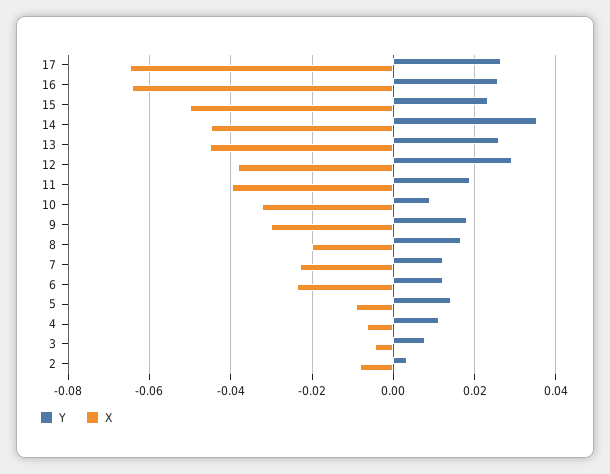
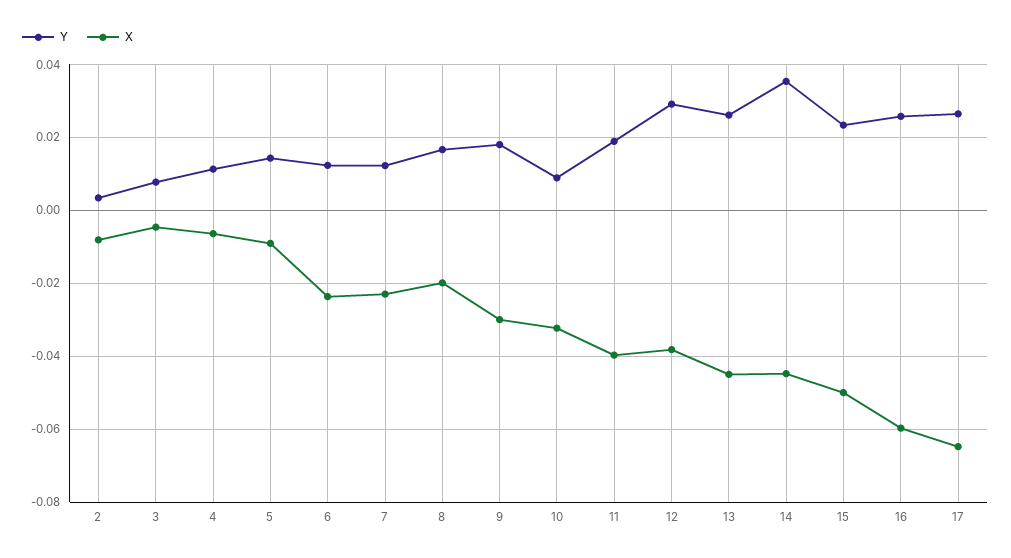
  {
    "Y": {
      "17": 0.026,
      "16": 0.026,
      "15": 0.024,
      "14": 0.036,
      "13": 0.026,
      "12": 0.03,
      "11": 0.018,
      "10": 0.008,
      "9": 0.018,
      "8": 0.016,
      "7": 0.012,
      "6": 0.012,
      "5": 0.014,
      "4": 0.012,
      "3": 0.008,
      "2": 0.004
    },
    "X": {
      "17": -0.064,
-     "16": -0.064,
+     "16": -0.06,
      "15": -0.05,
      "14": -0.044,
      "13": -0.046,
      "12": -0.038,
      "11": -0.04,
      "10": -0.032,
      "9": -0.03,
      "8": -0.02,
      "7": -0.024,
      "6": -0.024,
      "5": -0.01,
      "4": -0.006,
      "3": -0.004,
      "2": -0.008
    }
  }

